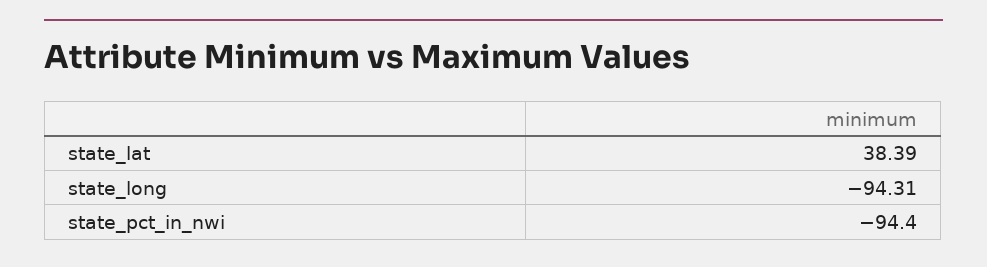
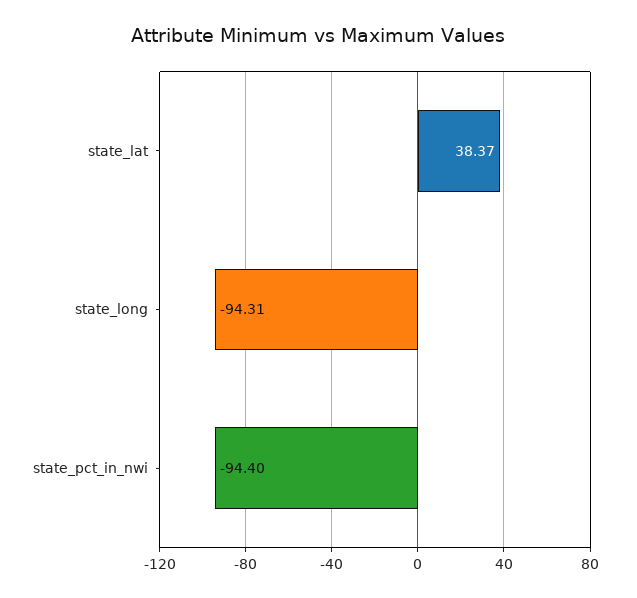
  {
-   "state_lat": 38.39,
+   "state_lat": 38.37,
    "state_long": -94.31,
    "state_pct_in_nwi": -94.4
  }

